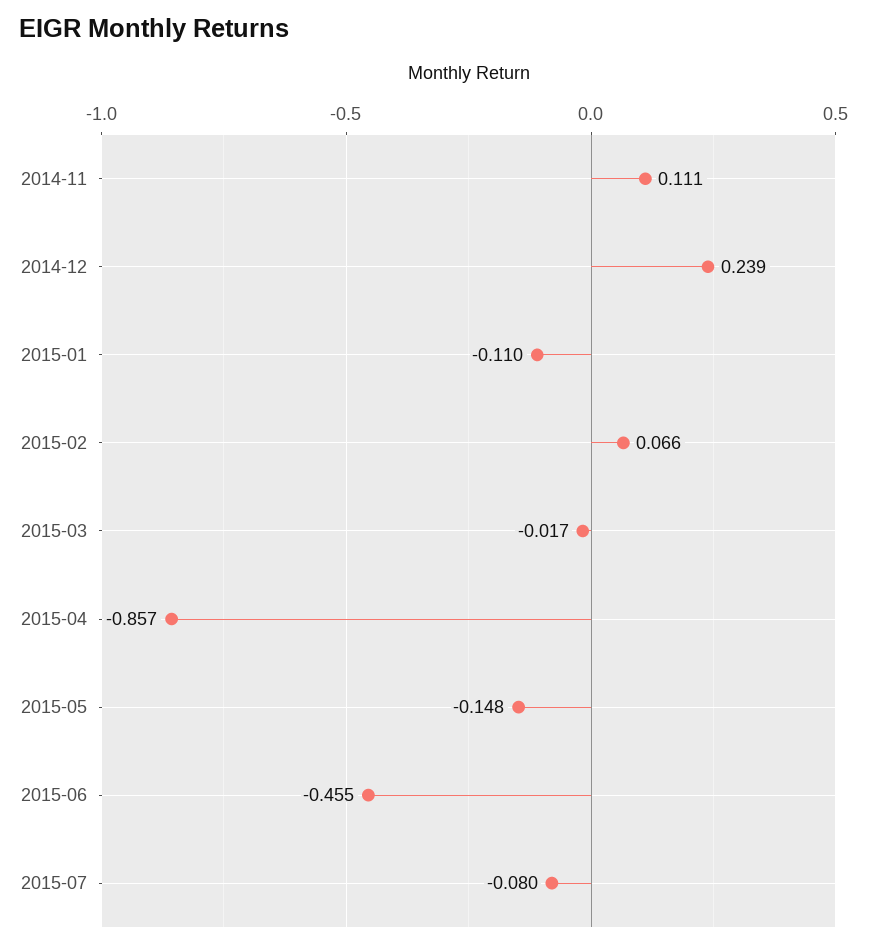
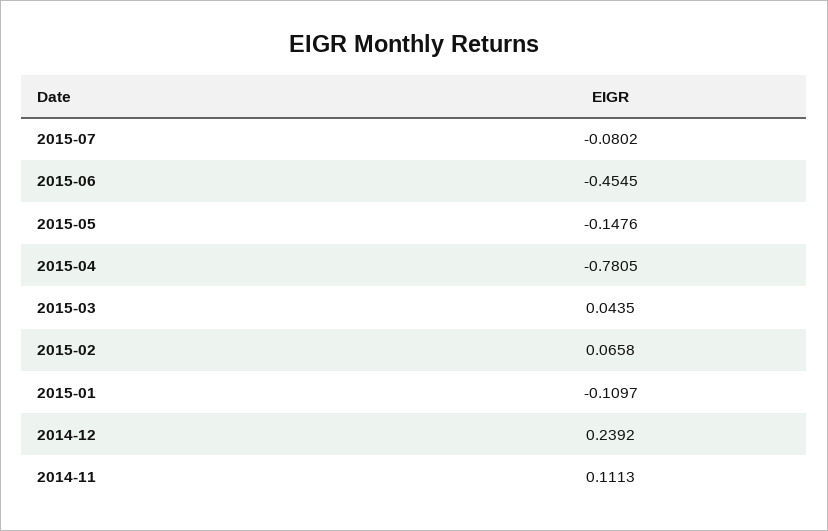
  {
    "2014-11": 0.1113,
    "2014-12": 0.2392,
    "2015-01": -0.1097,
    "2015-02": 0.0658,
-   "2015-03": -0.017,
+   "2015-03": 0.0435,
-   "2015-04": -0.857,
+   "2015-04": -0.7805,
    "2015-05": -0.1476,
    "2015-06": -0.4545,
    "2015-07": -0.0802
  }

